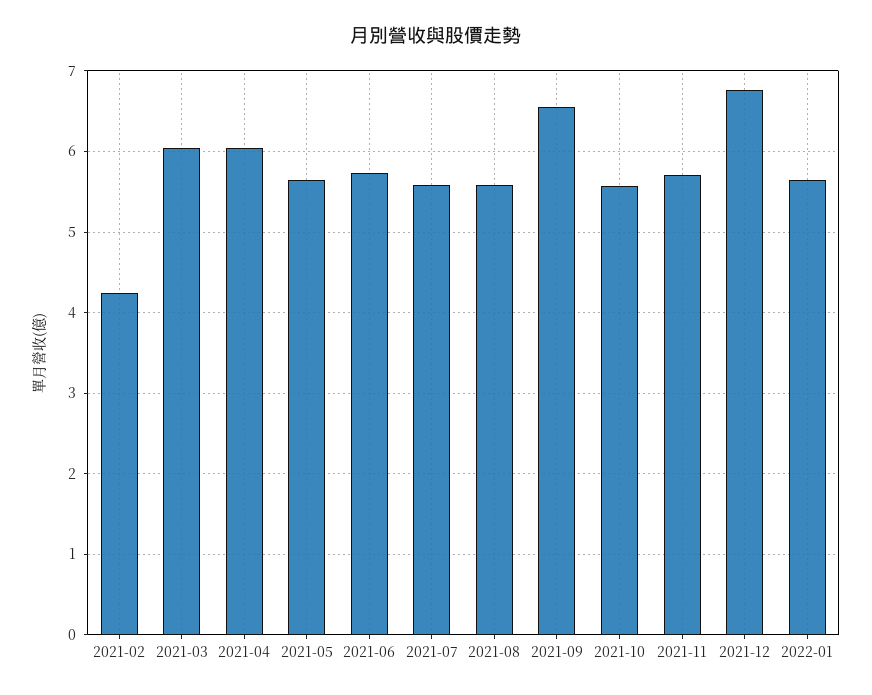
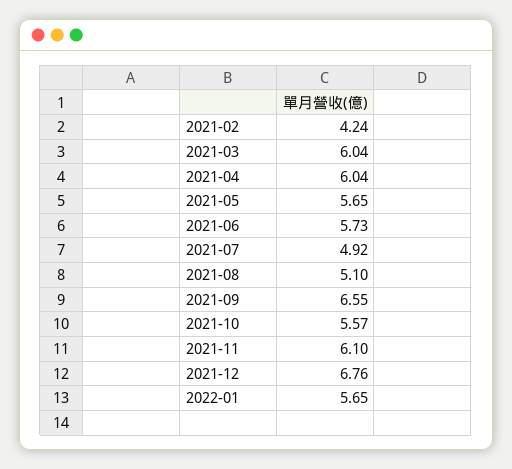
  {
    "2021-02": 4.24,
    "2021-03": 6.04,
    "2021-04": 6.04,
    "2021-05": 5.65,
    "2021-06": 5.73,
-   "2021-07": 5.6,
+   "2021-07": 4.92,
-   "2021-08": 5.6,
+   "2021-08": 5.1,
    "2021-09": 6.55,
    "2021-10": 5.57,
-   "2021-11": 5.7,
+   "2021-11": 6.1,
    "2021-12": 6.76,
    "2022-01": 5.65
  }

